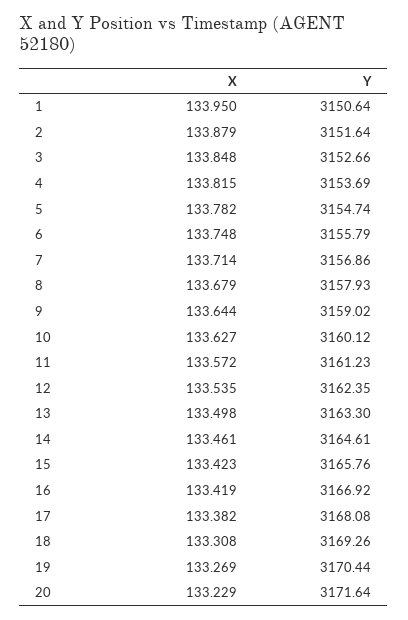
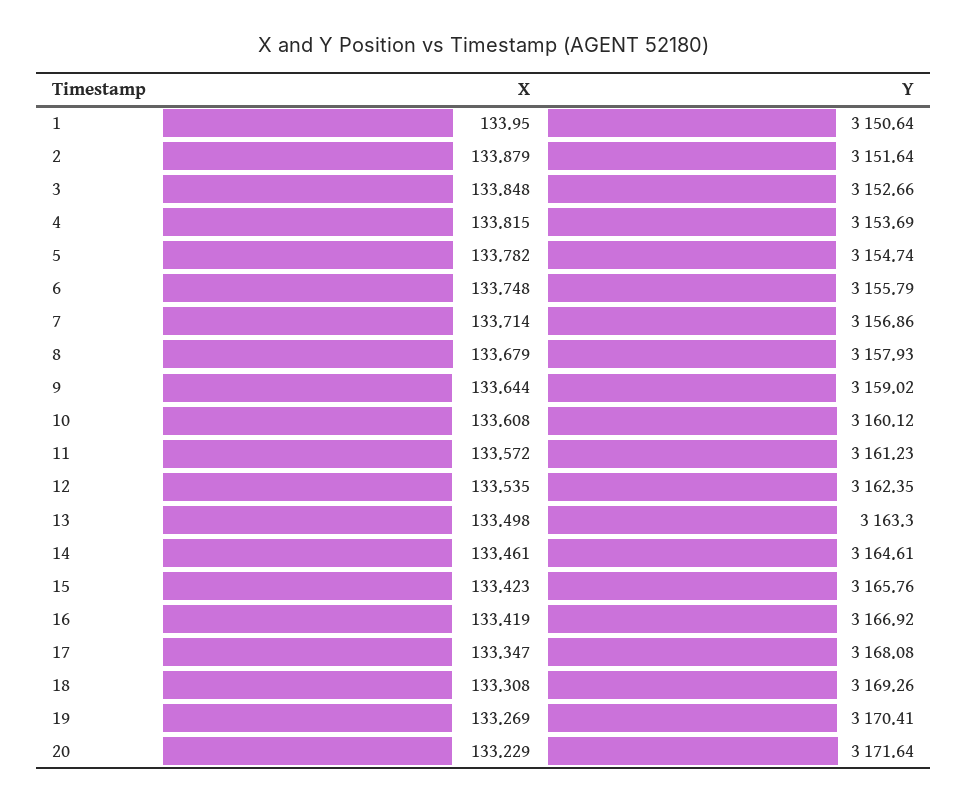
  {
    "X": {
      "1": 133.95,
      "2": 133.879,
      "3": 133.848,
      "4": 133.815,
      "5": 133.782,
      "6": 133.748,
      "7": 133.714,
      "8": 133.679,
      "9": 133.644,
-     "10": 133.627,
+     "10": 133.608,
      "11": 133.572,
      "12": 133.535,
      "13": 133.498,
      "14": 133.461,
      "15": 133.423,
      "16": 133.419,
-     "17": 133.382,
+     "17": 133.347,
      "18": 133.308,
      "19": 133.269,
      "20": 133.229
    },
    "Y": {
      "1": 3150.64,
      "2": 3151.64,
      "3": 3152.66,
      "4": 3153.69,
      "5": 3154.74,
      "6": 3155.79,
      "7": 3156.86,
      "8": 3157.93,
      "9": 3159.02,
      "10": 3160.12,
      "11": 3161.23,
      "12": 3162.35,
      "13": 3163.3,
      "14": 3164.61,
      "15": 3165.76,
      "16": 3166.92,
      "17": 3168.08,
      "18": 3169.26,
-     "19": 3170.44,
+     "19": 3170.41,
      "20": 3171.64
    }
  }

